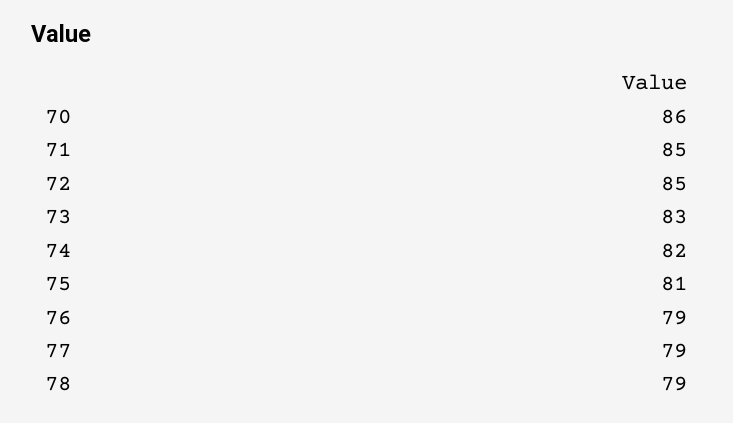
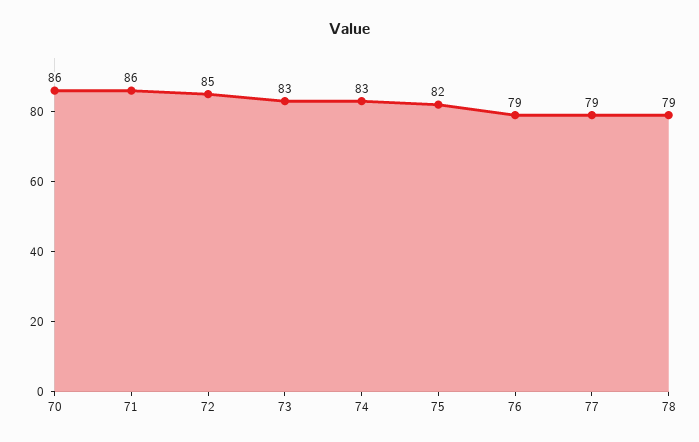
  {
    "70": 86,
-   "71": 85,
+   "71": 86,
    "72": 85,
    "73": 83,
-   "74": 82,
+   "74": 83,
-   "75": 81,
+   "75": 82,
    "76": 79,
    "77": 79,
    "78": 79
  }

